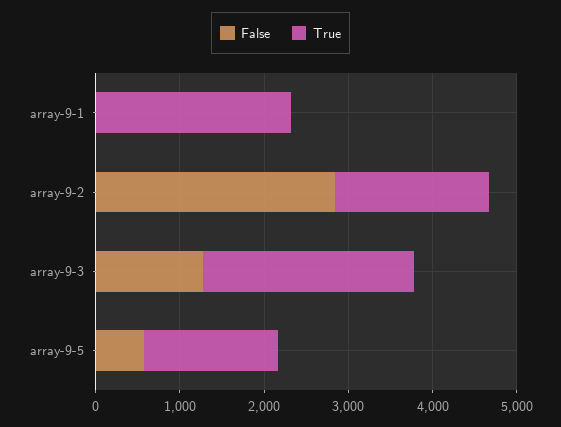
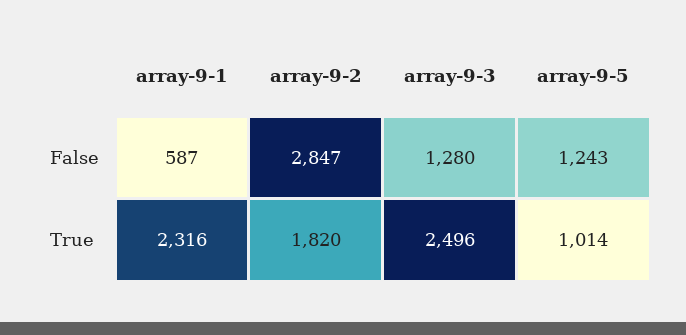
  {
    "False": {
-     "array-9-1": 0,
+     "array-9-1": 587,
      "array-9-2": 2847,
      "array-9-3": 1280,
-     "array-9-5": 600
+     "array-9-5": 1243
    },
    "True": {
      "array-9-1": 2316,
      "array-9-2": 1820,
      "array-9-3": 2496,
-     "array-9-5": 1600
+     "array-9-5": 1014
    }
  }

